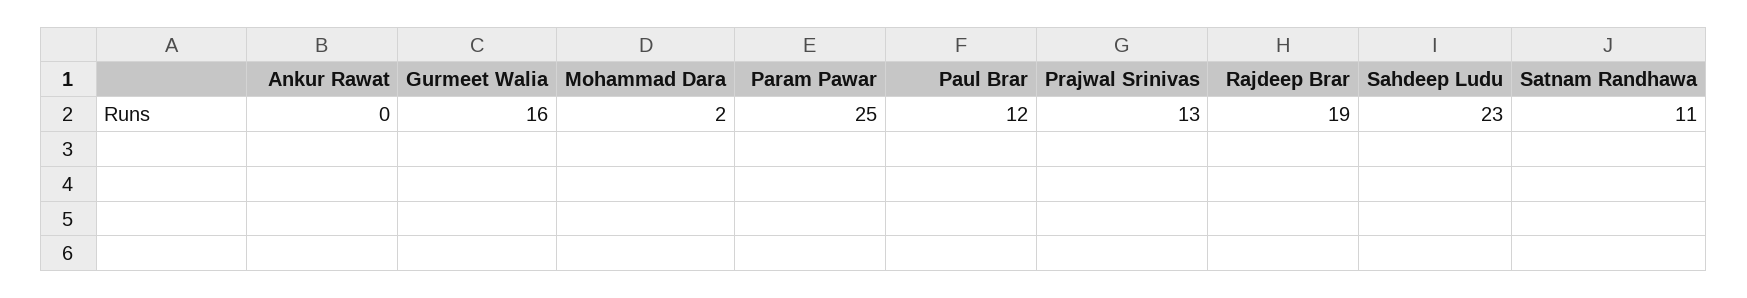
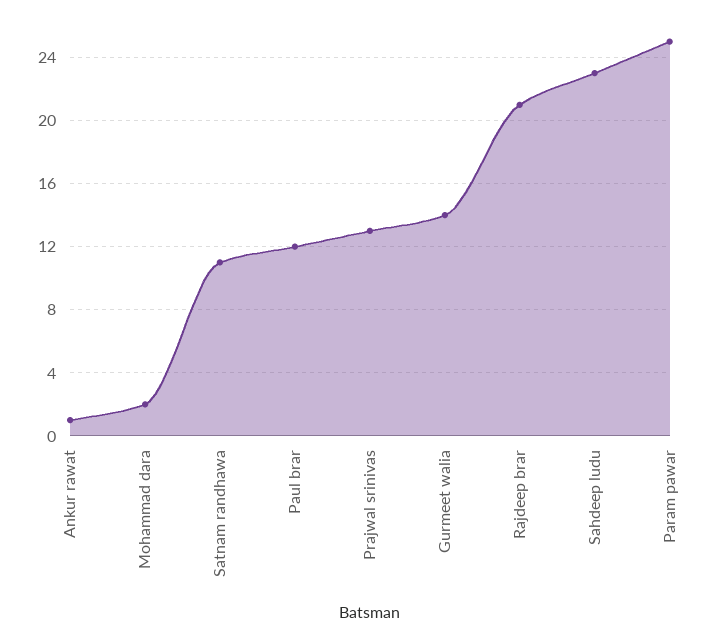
  {
-   "Ankur Rawat": 0,
+   "Ankur Rawat": 1,
-   "Gurmeet Walia": 16,
+   "Gurmeet Walia": 14,
    "Mohammad Dara": 2,
    "Param Pawar": 25,
    "Paul Brar": 12,
    "Prajwal Srinivas": 13,
-   "Rajdeep Brar": 19,
+   "Rajdeep Brar": 21,
    "Sahdeep Ludu": 23,
    "Satnam Randhawa": 11
  }

